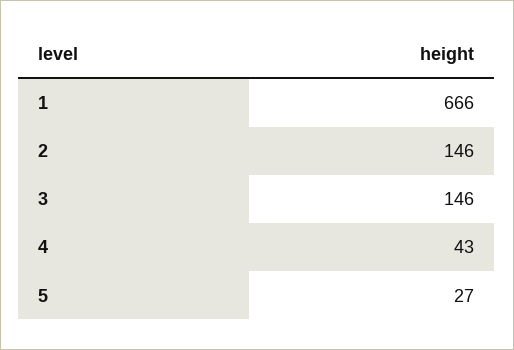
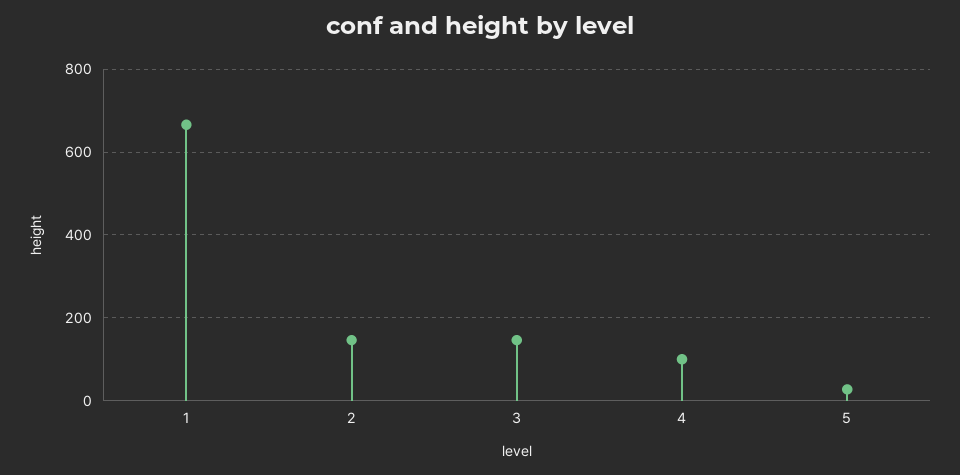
  {
    "1": 666,
    "2": 146,
    "3": 146,
-   "4": 43,
+   "4": 100,
    "5": 27
  }

